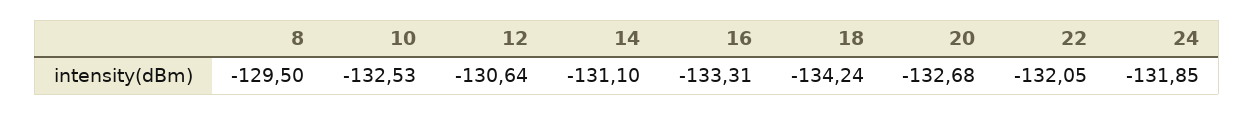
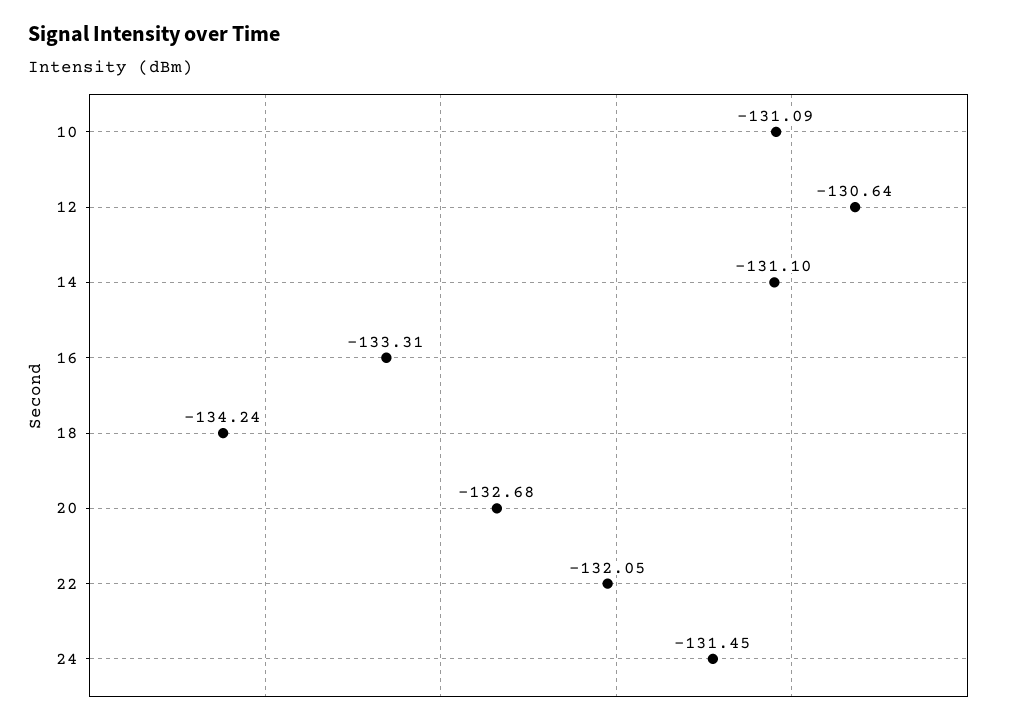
  {
-   "8": -129.5,
-   "10": -132.53,
+   "10": -131.09,
    "12": -130.64,
    "14": -131.1,
    "16": -133.31,
    "18": -134.24,
    "20": -132.68,
    "22": -132.05,
-   "24": -131.85
+   "24": -131.45
  }

